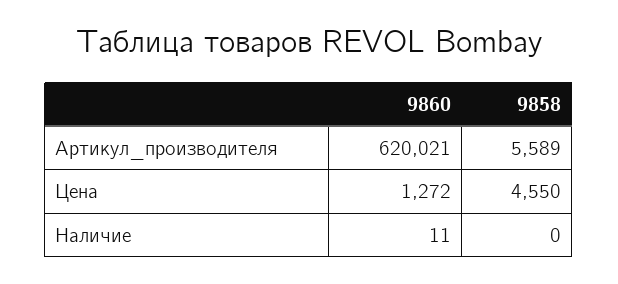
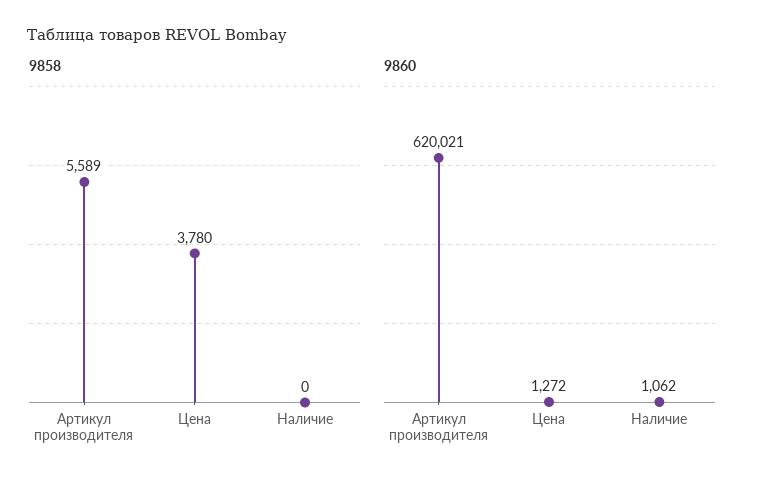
  {
    "9860": {
      "Артикул_производителя": 620021,
      "Цена": 1272,
-     "Наличие": 11
+     "Наличие": 1062
    },
    "9858": {
      "Артикул_производителя": 5589,
-     "Цена": 4550,
+     "Цена": 3780,
      "Наличие": 0
    }
  }

